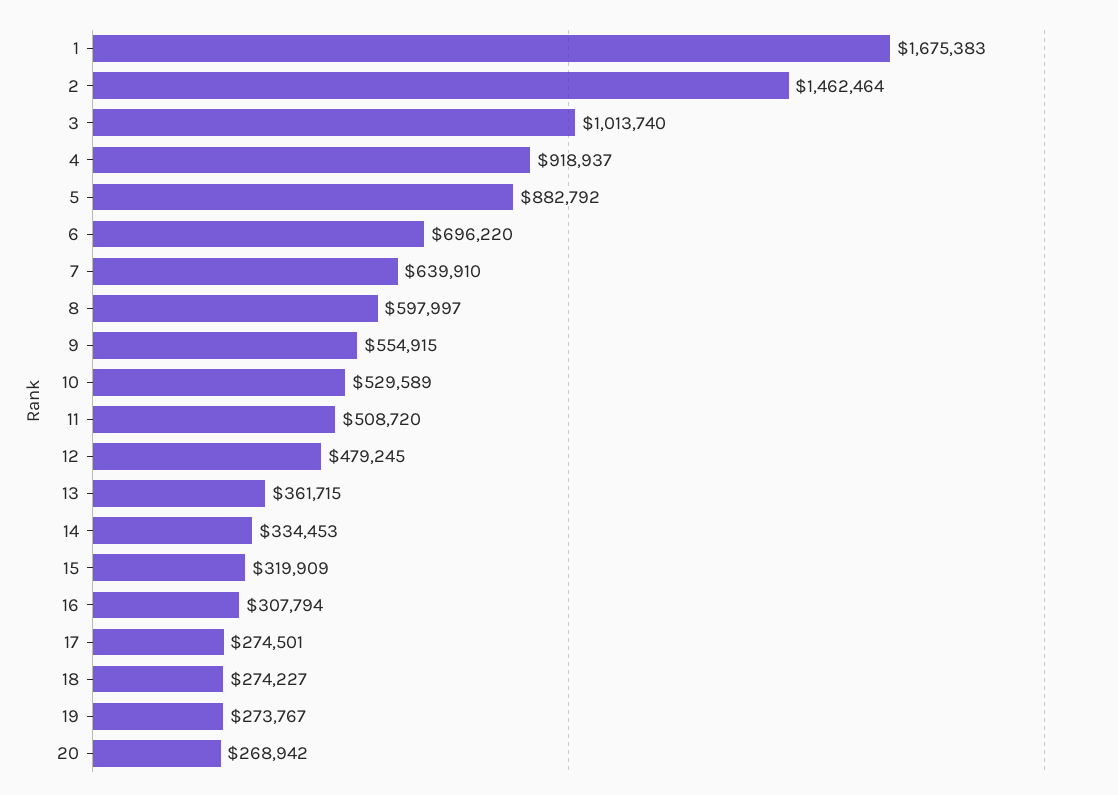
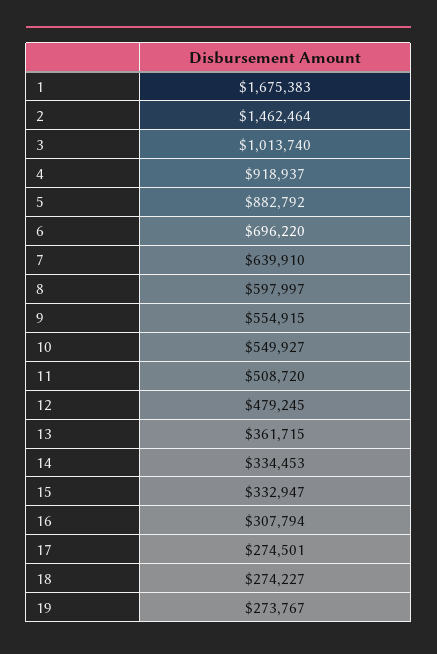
  {
    "1": 1675383,
    "2": 1462464,
    "3": 1013740,
    "4": 918937,
    "5": 882792,
    "6": 696220,
    "7": 639910,
    "8": 597997,
    "9": 554915,
-   "10": 529589,
+   "10": 549927,
    "11": 508720,
    "12": 479245,
    "13": 361715,
    "14": 334453,
-   "15": 319909,
+   "15": 332947,
    "16": 307794,
    "17": 274501,
    "18": 274227,
-   "19": 273767,
+   "19": 273767
-   "20": 268942
  }

